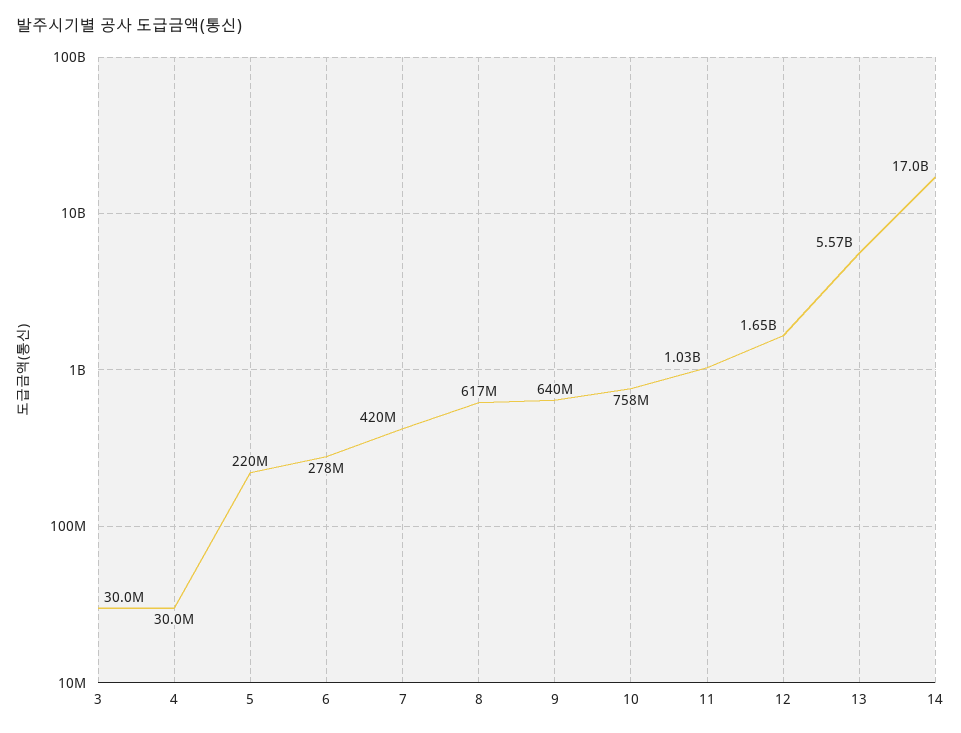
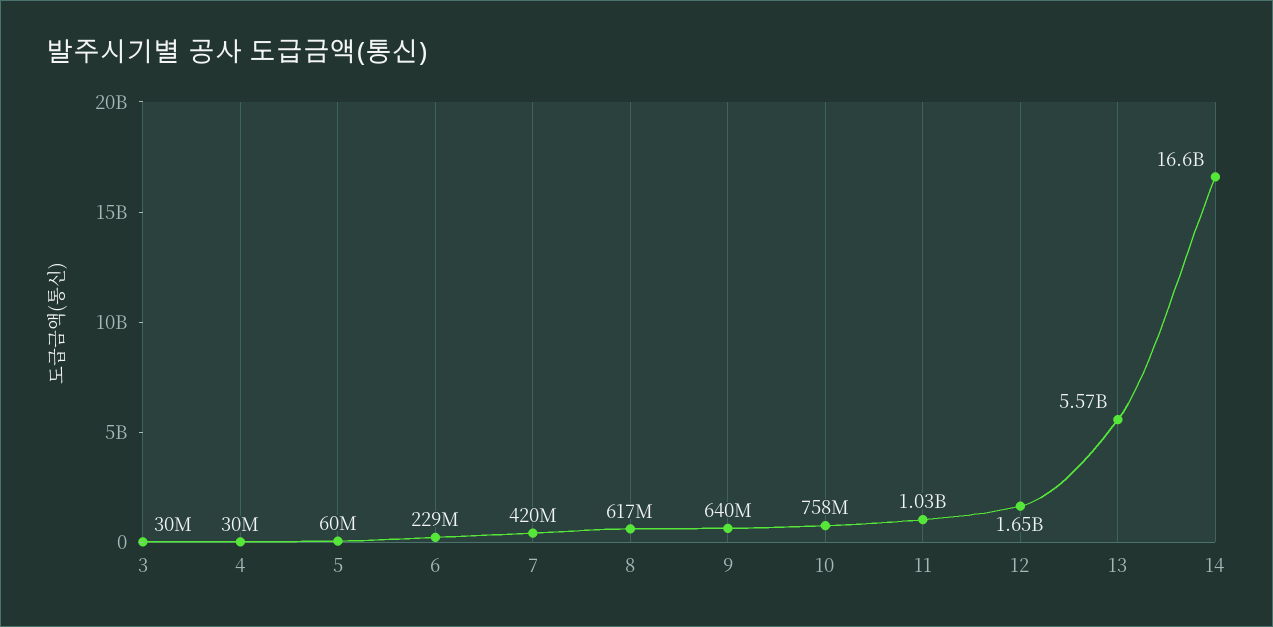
  {
    "3": 30000000,
    "4": 30000000,
-   "5": 220000000,
+   "5": 60000000,
-   "6": 278000000,
+   "6": 229000000,
    "7": 420000000,
    "8": 617000000,
    "9": 640000000,
    "10": 758000000,
    "11": 1030000000,
    "12": 1650000000,
    "13": 5570000000,
-   "14": 17000000000
+   "14": 16600000000
  }

